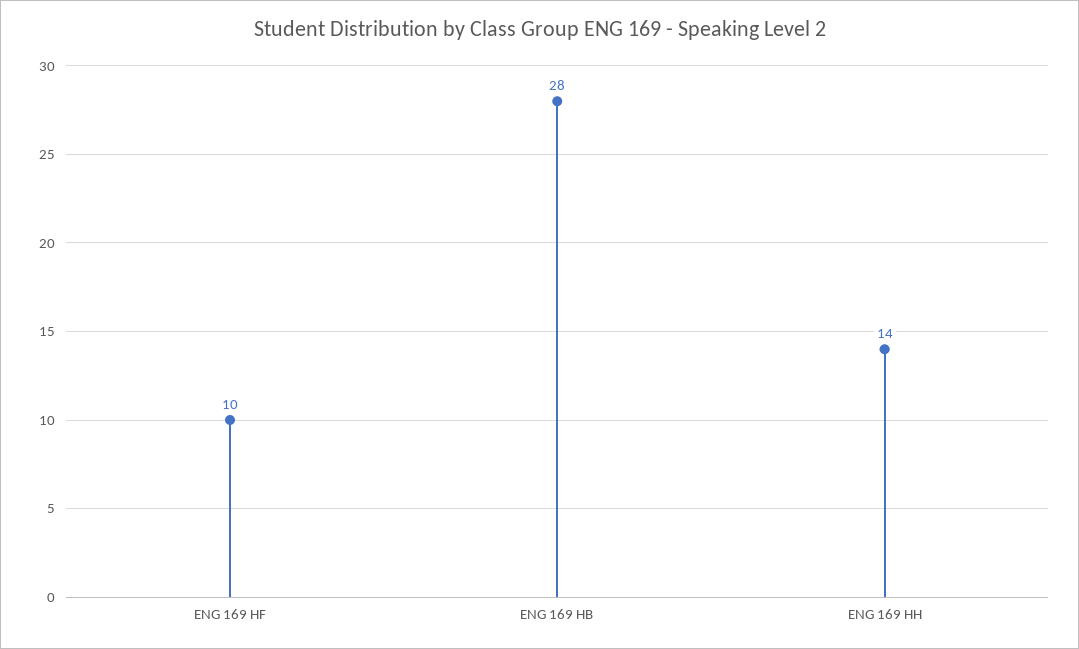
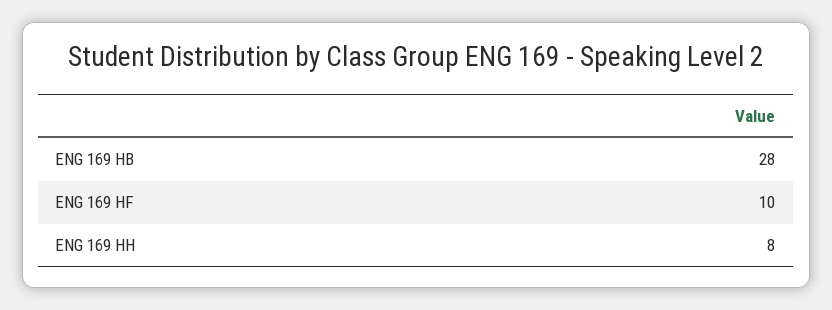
  {
    "ENG 169 HF": 10,
    "ENG 169 HB": 28,
-   "ENG 169 HH": 14
+   "ENG 169 HH": 8
  }

